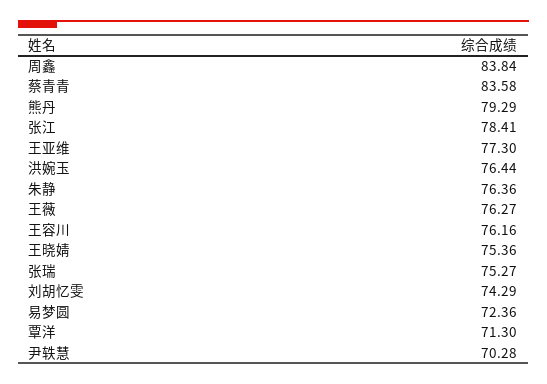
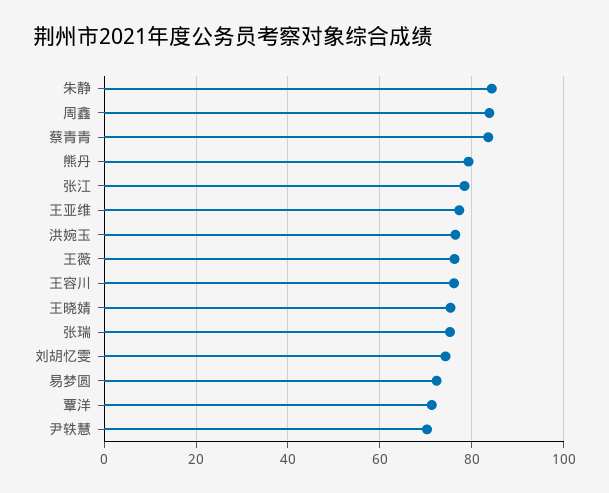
  {
    "周鑫": 83.84,
    "蔡青青": 83.58,
    "熊丹": 79.29,
    "张江": 78.41,
    "王亚维": 77.3,
    "洪婉玉": 76.44,
-   "朱静": 76.36,
+   "朱静": 84,
    "王薇": 76.27,
    "王容川": 76.16,
    "王晓婧": 75.36,
    "张瑞": 75.27,
    "刘胡忆雯": 74.29,
    "易梦圆": 72.36,
    "覃洋": 71.3,
    "尹轶慧": 70.28
  }

